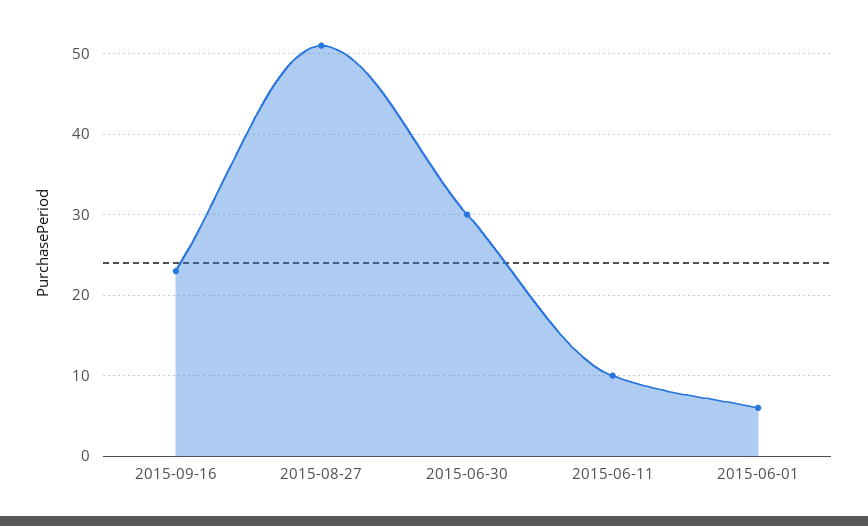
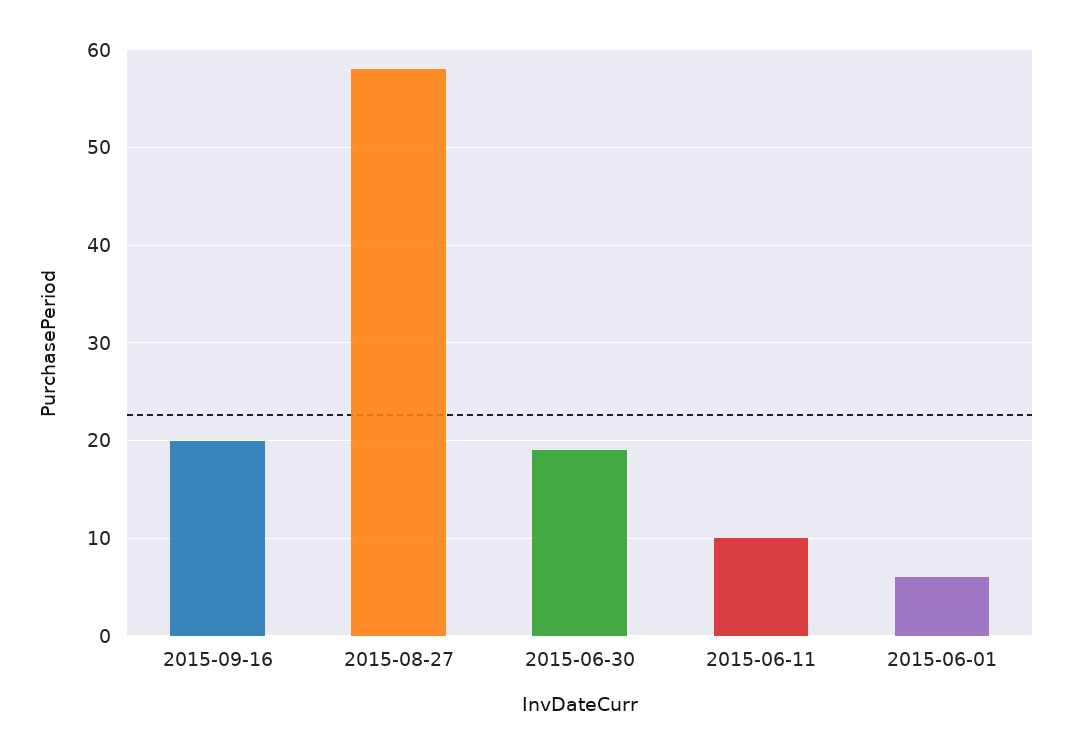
  {
-   "2015-09-16": 23,
+   "2015-09-16": 20,
-   "2015-08-27": 51,
+   "2015-08-27": 58,
-   "2015-06-30": 30,
+   "2015-06-30": 19,
    "2015-06-11": 10,
    "2015-06-01": 6
  }

